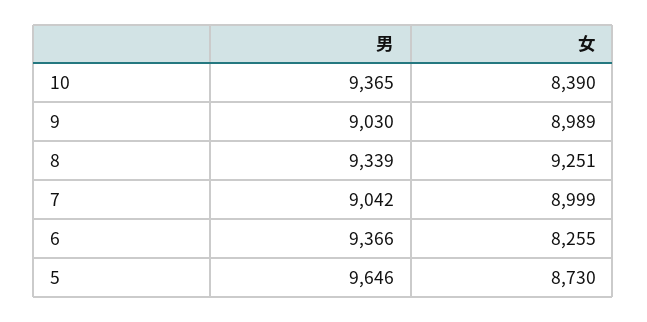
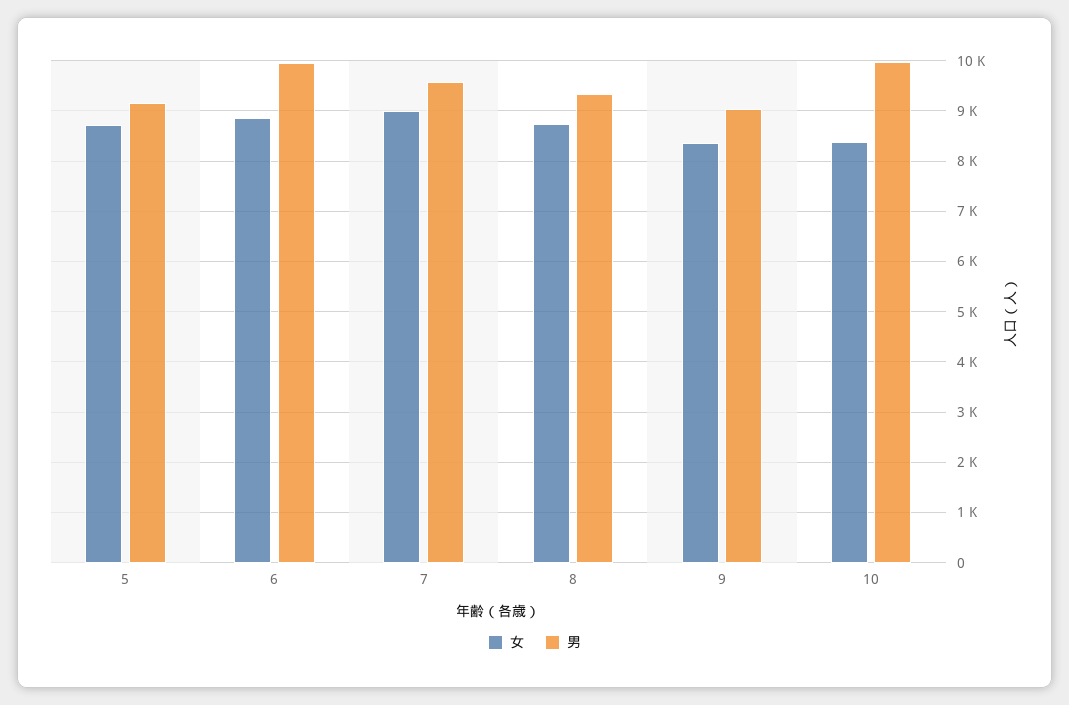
  {
    "男": {
-     "10": 9365,
+     "10": 10000,
      "9": 9030,
      "8": 9339,
-     "7": 9042,
+     "7": 9600,
-     "6": 9366,
+     "6": 10000,
-     "5": 9646
+     "5": 9200
    },
    "女": {
      "10": 8390,
-     "9": 8989,
+     "9": 8400,
-     "8": 9251,
+     "8": 8800,
      "7": 8999,
-     "6": 8255,
+     "6": 8800,
      "5": 8730
    }
  }

